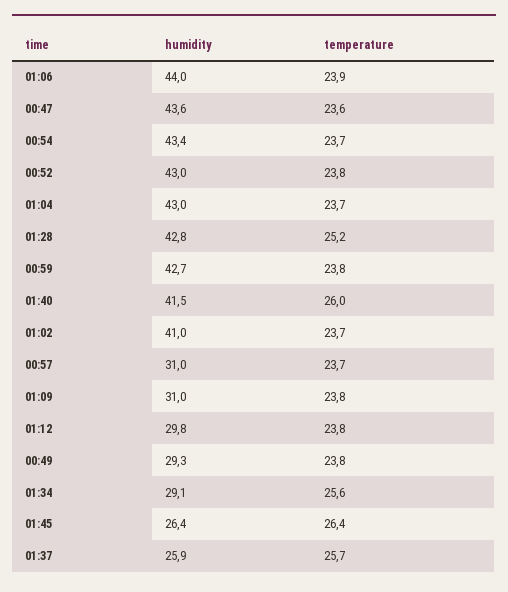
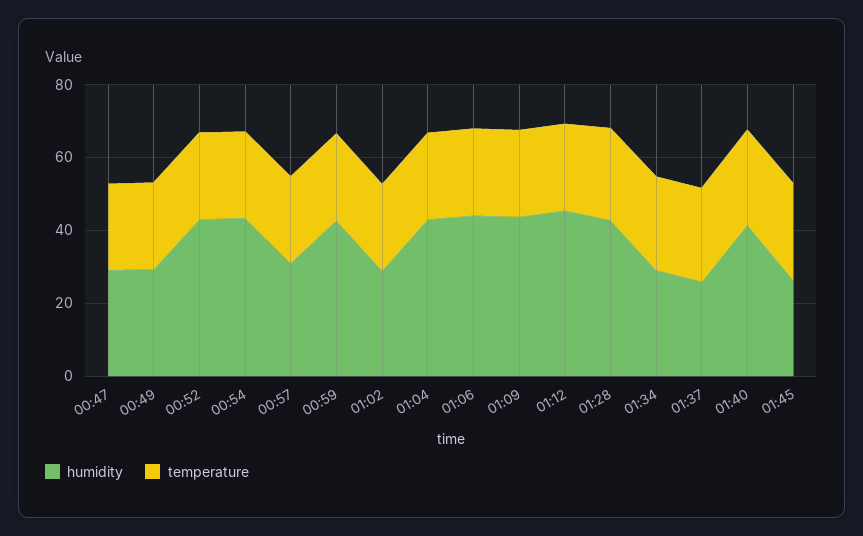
  {
    "humidity": {
      "01:06": 44,
-     "00:47": 43.6,
+     "00:47": 30,
      "00:54": 43.4,
      "00:52": 43,
      "01:04": 43,
      "01:28": 42.8,
      "00:59": 42.7,
      "01:40": 41.5,
-     "01:02": 41,
+     "01:02": 30,
      "00:57": 31,
-     "01:09": 31,
+     "01:09": 45,
-     "01:12": 29.8,
+     "01:12": 45,
      "00:49": 29.3,
      "01:34": 29.1,
      "01:45": 26.4,
      "01:37": 25.9
    },
    "temperature": {
      "01:06": 23.9,
      "00:47": 23.6,
      "00:54": 23.7,
      "00:52": 23.8,
      "01:04": 23.7,
      "01:28": 25.2,
      "00:59": 23.8,
      "01:40": 26,
      "01:02": 23.7,
      "00:57": 23.7,
      "01:09": 23.8,
      "01:12": 23.8,
      "00:49": 23.8,
      "01:34": 25.6,
      "01:45": 26.4,
      "01:37": 25.7
    }
  }

